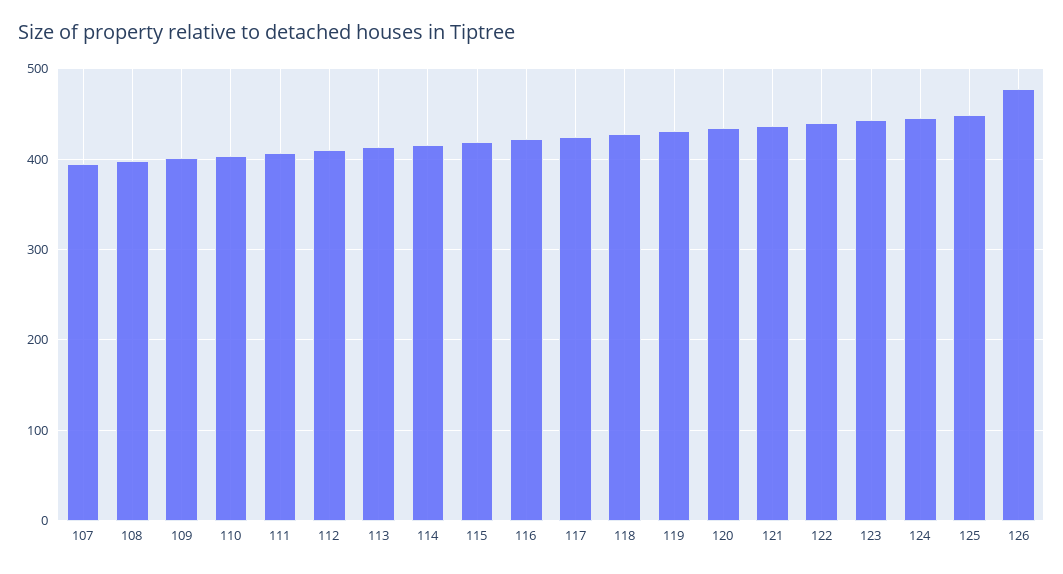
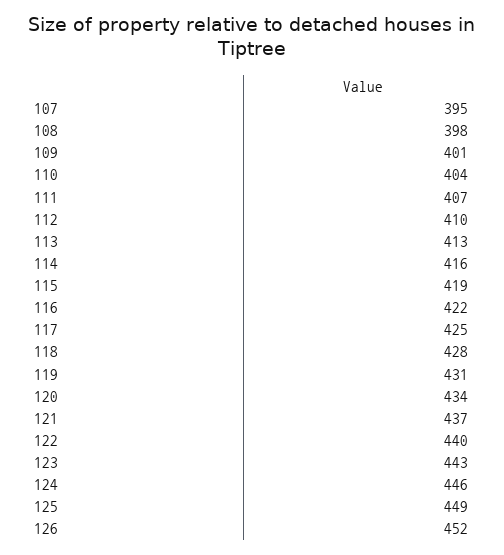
  {
    "107": 395,
    "108": 398,
    "109": 401,
    "110": 404,
    "111": 407,
    "112": 410,
    "113": 413,
    "114": 416,
    "115": 419,
    "116": 422,
    "117": 425,
    "118": 428,
    "119": 431,
    "120": 434,
    "121": 437,
    "122": 440,
    "123": 443,
    "124": 446,
    "125": 449,
-   "126": 480
+   "126": 452
  }

